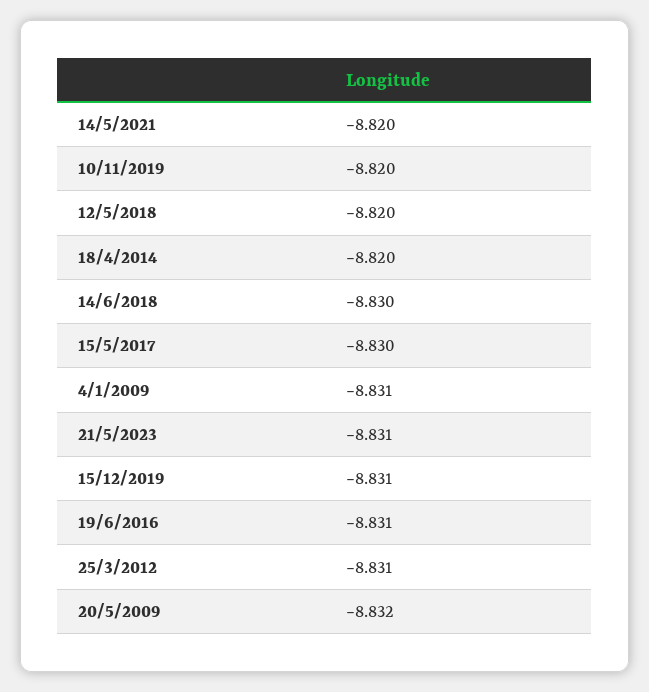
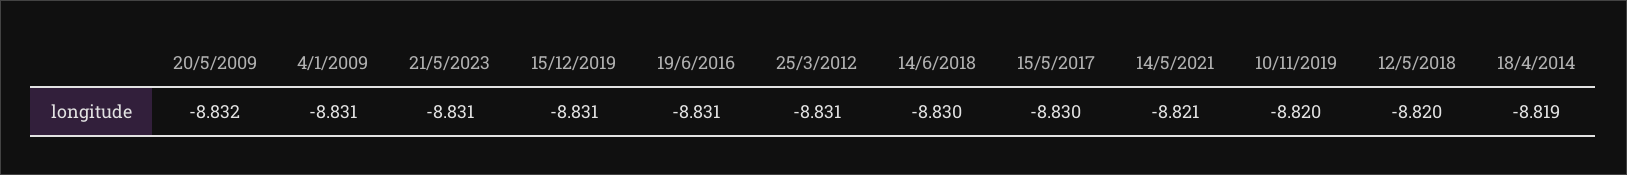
  {
-   "14/5/2021": -8.82,
+   "14/5/2021": -8.821,
    "10/11/2019": -8.82,
    "12/5/2018": -8.82,
-   "18/4/2014": -8.82,
+   "18/4/2014": -8.819,
    "14/6/2018": -8.83,
    "15/5/2017": -8.83,
    "4/1/2009": -8.831,
    "21/5/2023": -8.831,
    "15/12/2019": -8.831,
    "19/6/2016": -8.831,
    "25/3/2012": -8.831,
    "20/5/2009": -8.832
  }

